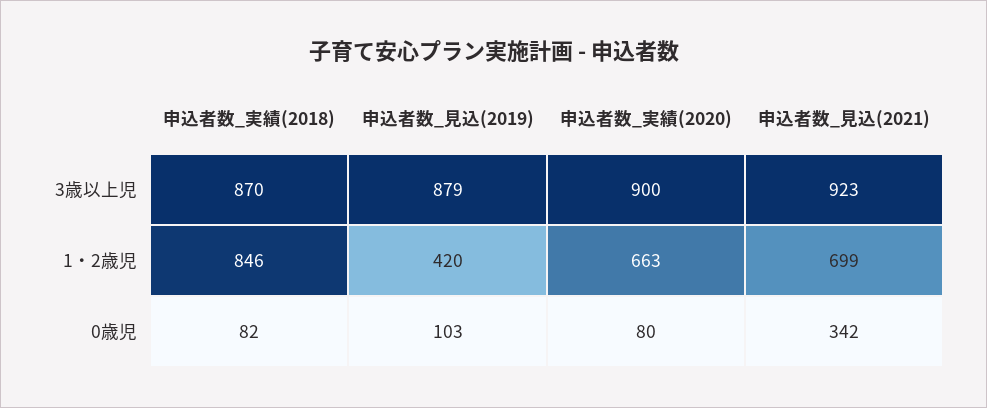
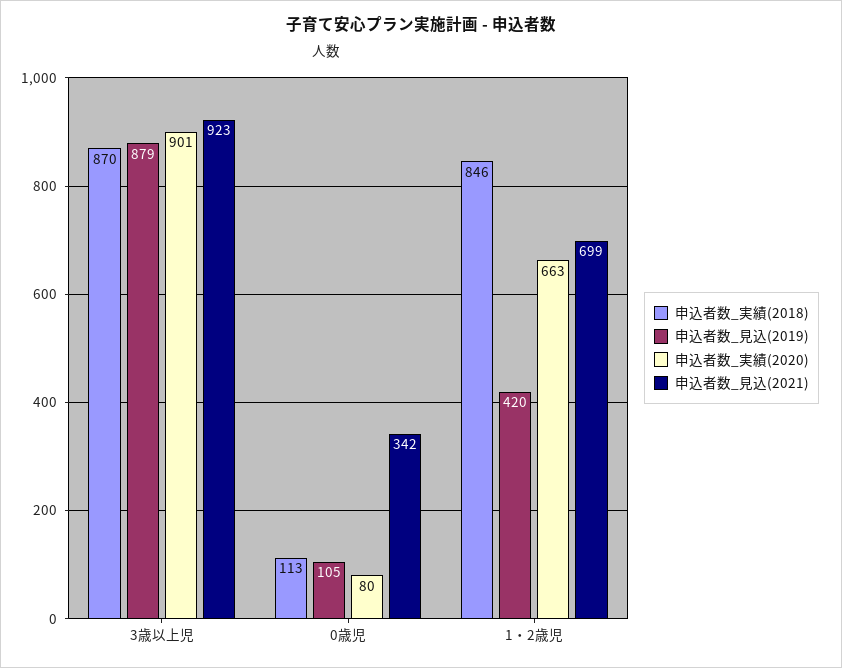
  {
    "申込者数_実績(2018)": {
      "3歳以上児": 870,
      "1・2歳児": 846,
-     "0歳児": 82
+     "0歳児": 113
    },
    "申込者数_見込(2019)": {
      "3歳以上児": 879,
      "1・2歳児": 420,
-     "0歳児": 103
+     "0歳児": 105
    },
    "申込者数_実績(2020)": {
-     "3歳以上児": 900,
+     "3歳以上児": 901,
      "1・2歳児": 663,
      "0歳児": 80
    },
    "申込者数_見込(2021)": {
      "3歳以上児": 923,
      "1・2歳児": 699,
      "0歳児": 342
    }
  }

